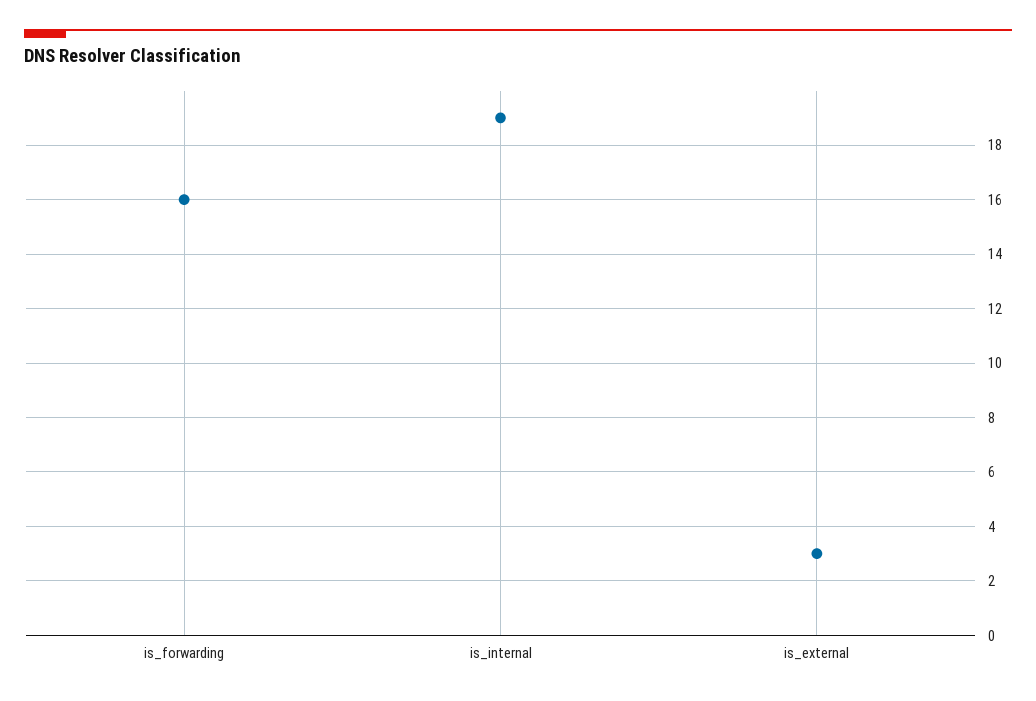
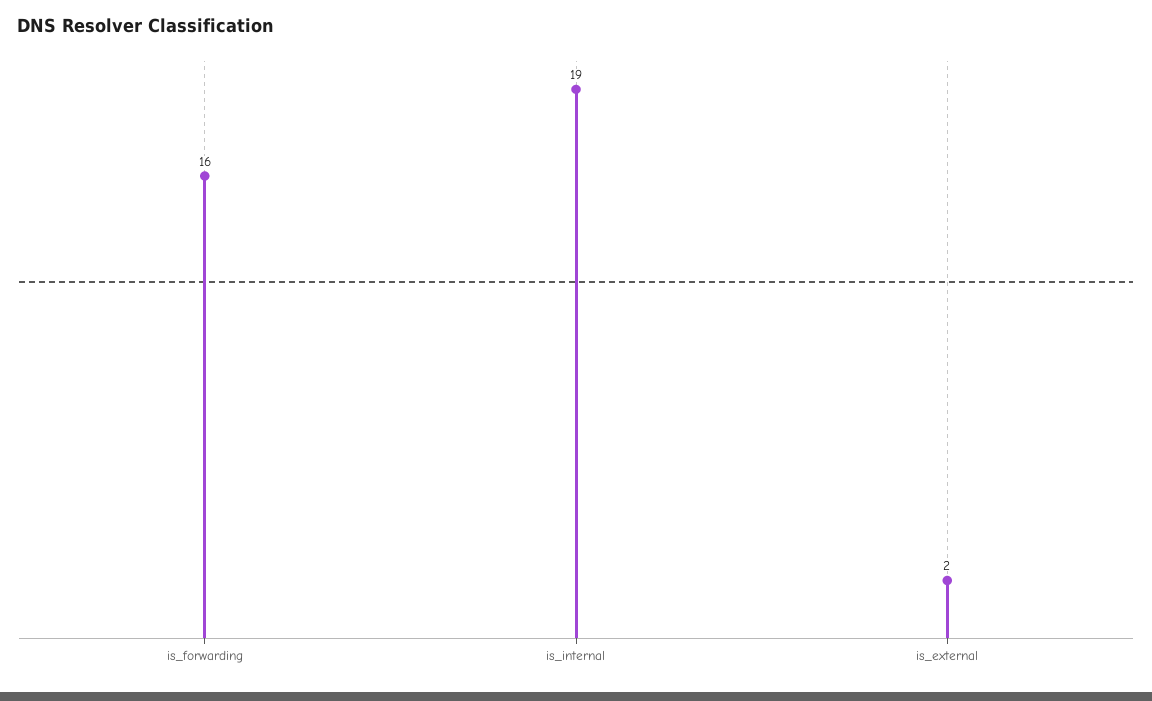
  {
    "is_forwarding": 16,
    "is_internal": 19,
-   "is_external": 3
+   "is_external": 2
  }

